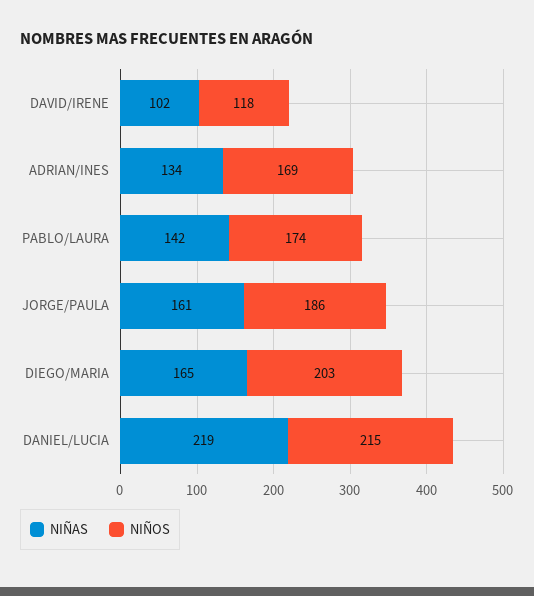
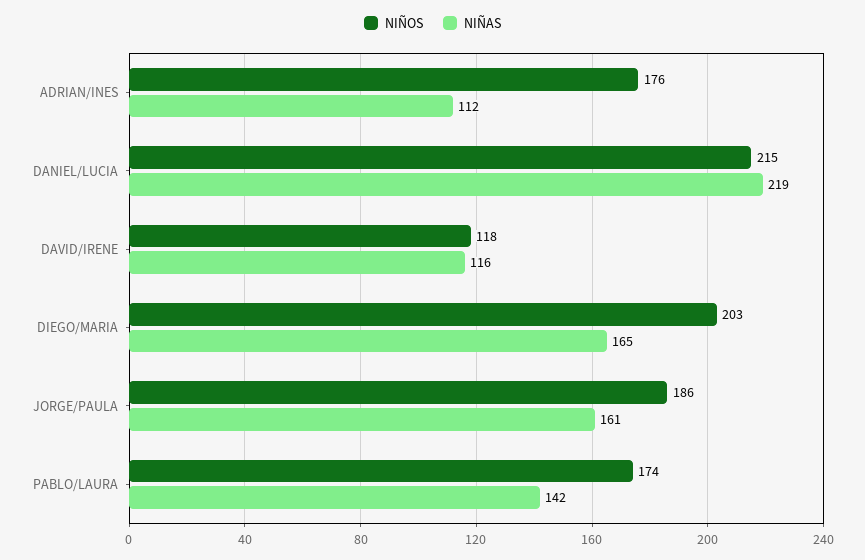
  {
    "NIÑAS": {
-     "DAVID/IRENE": 102,
+     "DAVID/IRENE": 116,
-     "ADRIAN/INES": 134,
+     "ADRIAN/INES": 112,
      "PABLO/LAURA": 142,
      "JORGE/PAULA": 161,
      "DIEGO/MARIA": 165,
      "DANIEL/LUCIA": 219
    },
    "NIÑOS": {
      "DAVID/IRENE": 118,
-     "ADRIAN/INES": 169,
+     "ADRIAN/INES": 176,
      "PABLO/LAURA": 174,
      "JORGE/PAULA": 186,
      "DIEGO/MARIA": 203,
      "DANIEL/LUCIA": 215
    }
  }

